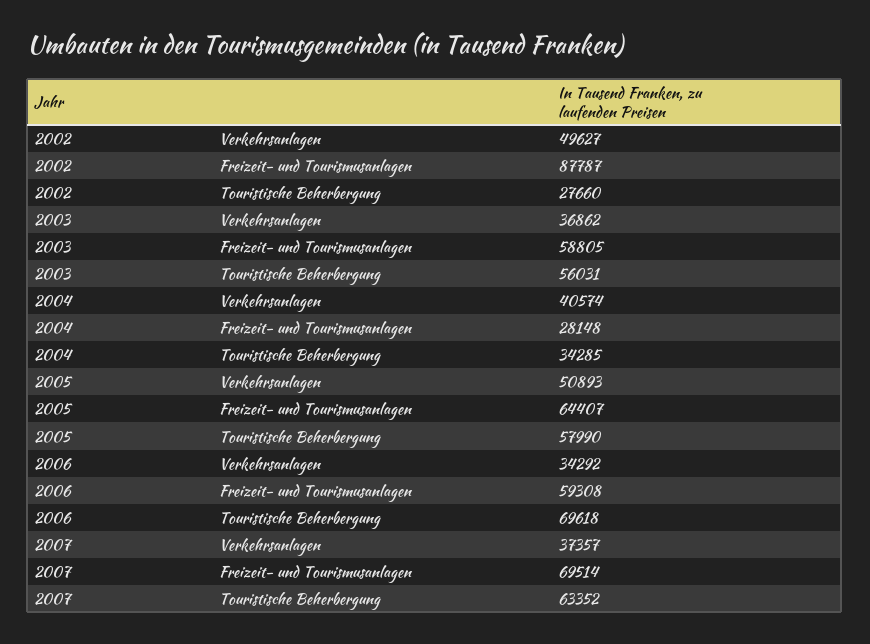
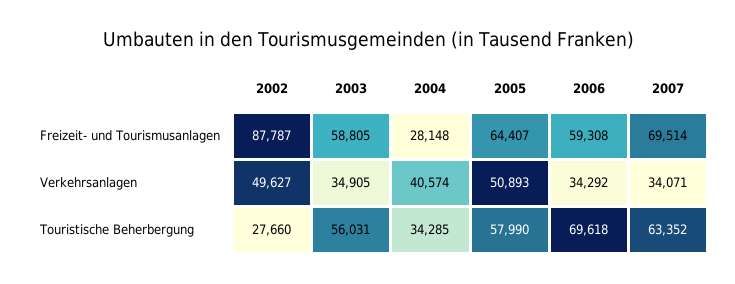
  {
    "2002": {
      "Verkehrsanlagen": 49627,
      "Freizeit- und Tourismusanlagen": 87787,
      "Touristische Beherbergung": 27660
    },
    "2003": {
-     "Verkehrsanlagen": 36862,
+     "Verkehrsanlagen": 34905,
      "Freizeit- und Tourismusanlagen": 58805,
      "Touristische Beherbergung": 56031
    },
    "2004": {
      "Verkehrsanlagen": 40574,
      "Freizeit- und Tourismusanlagen": 28148,
      "Touristische Beherbergung": 34285
    },
    "2005": {
      "Verkehrsanlagen": 50893,
      "Freizeit- und Tourismusanlagen": 64407,
      "Touristische Beherbergung": 57990
    },
    "2006": {
      "Verkehrsanlagen": 34292,
      "Freizeit- und Tourismusanlagen": 59308,
      "Touristische Beherbergung": 69618
    },
    "2007": {
-     "Verkehrsanlagen": 37357,
+     "Verkehrsanlagen": 34071,
      "Freizeit- und Tourismusanlagen": 69514,
      "Touristische Beherbergung": 63352
    }
  }

